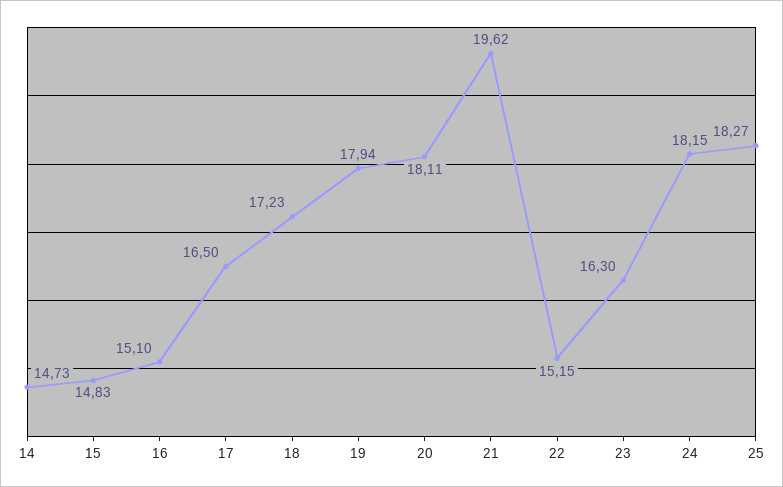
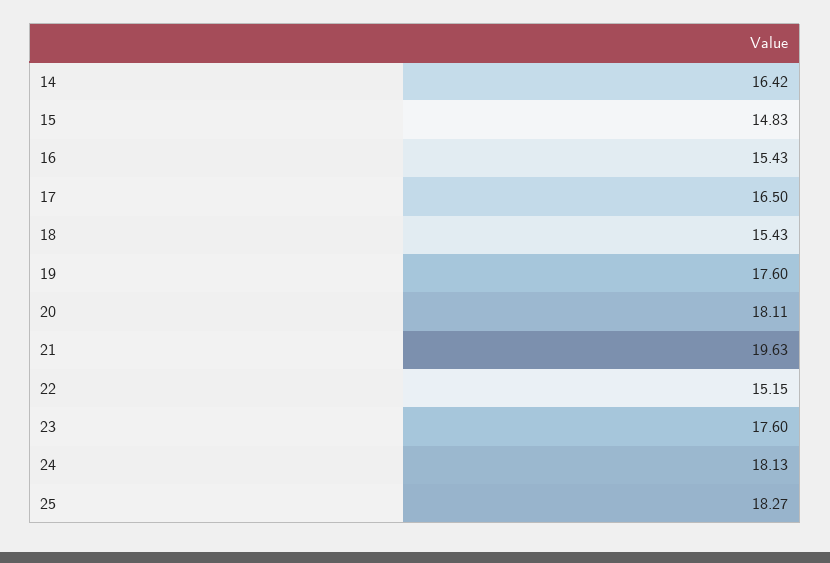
  {
-   "14": 14.73,
+   "14": 16.42,
    "15": 14.83,
-   "16": 15.1,
+   "16": 15.43,
    "17": 16.5,
-   "18": 17.23,
+   "18": 15.43,
-   "19": 17.94,
+   "19": 17.6,
    "20": 18.11,
-   "21": 19.62,
+   "21": 19.63,
    "22": 15.15,
-   "23": 16.3,
+   "23": 17.6,
-   "24": 18.15,
+   "24": 18.13,
    "25": 18.27
  }

